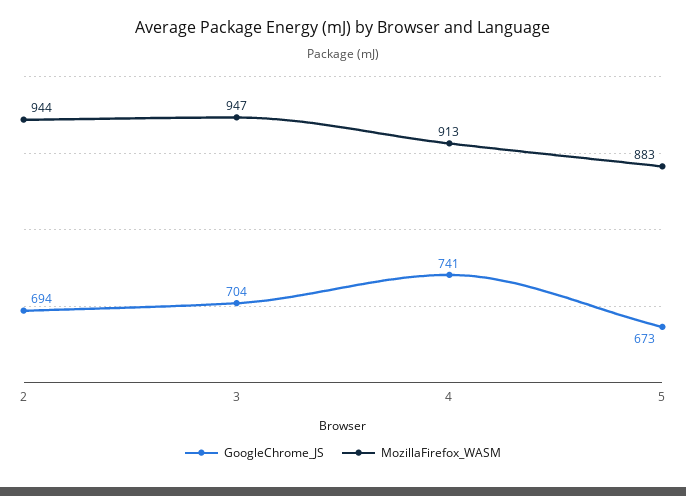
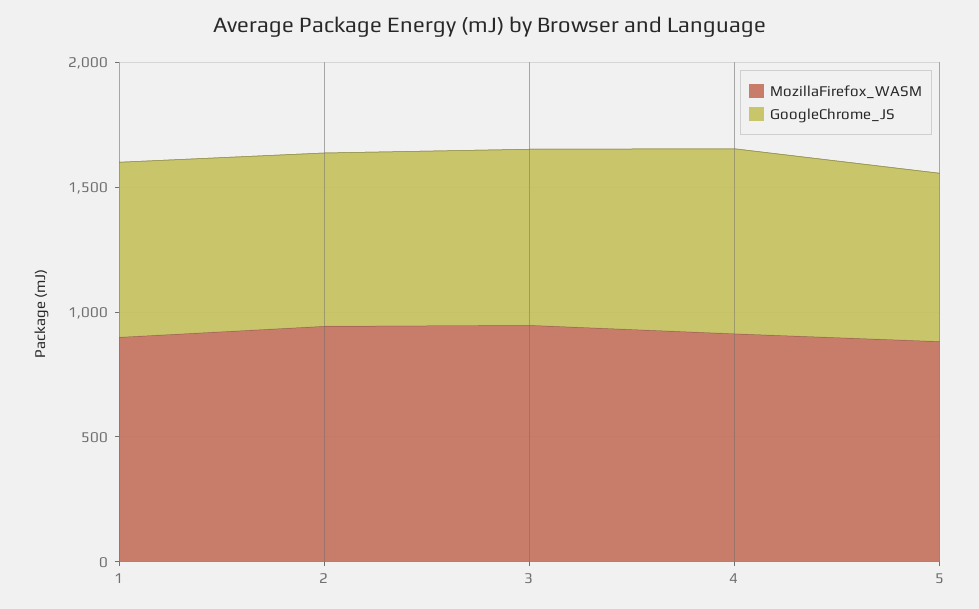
  {
    "GoogleChrome_JS": {
      "2": 694,
      "3": 704,
      "4": 741,
-     "5": 673
+     "5": 673,
+     "1": 700
    },
    "MozillaFirefox_WASM": {
      "2": 944,
      "3": 947,
      "4": 913,
-     "5": 883
+     "5": 883,
+     "1": 900
    }
  }

